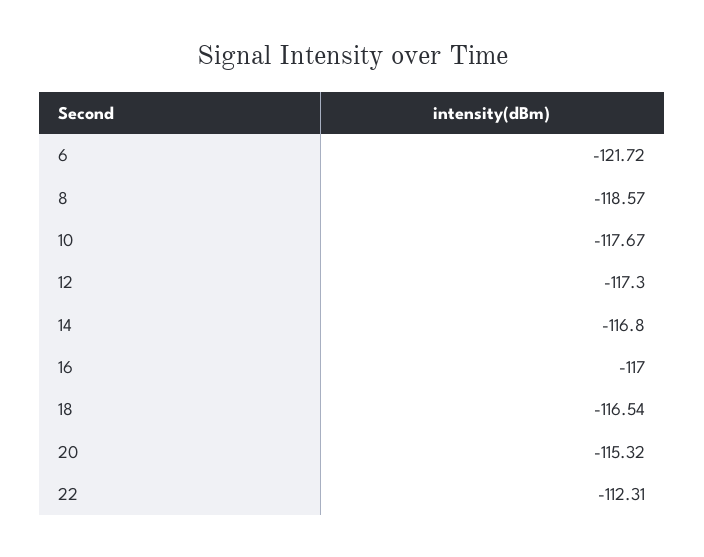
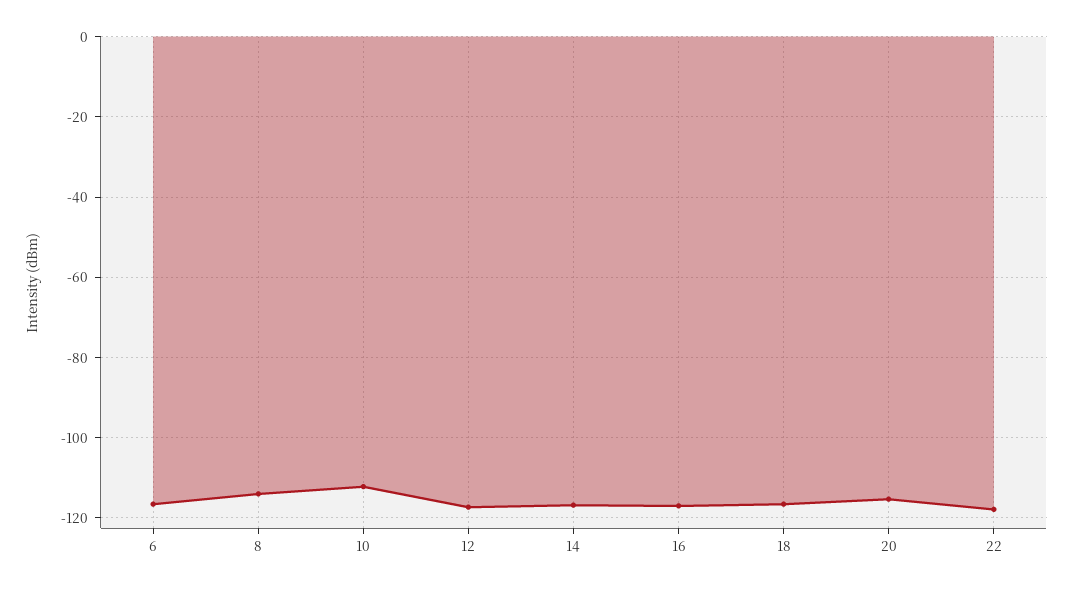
  {
-   "6": -121.72,
+   "6": -116,
-   "8": -118.57,
+   "8": -114,
-   "10": -117.67,
+   "10": -112,
    "12": -117.3,
    "14": -116.8,
    "16": -117,
    "18": -116.54,
    "20": -115.32,
-   "22": -112.31
+   "22": -118
  }

